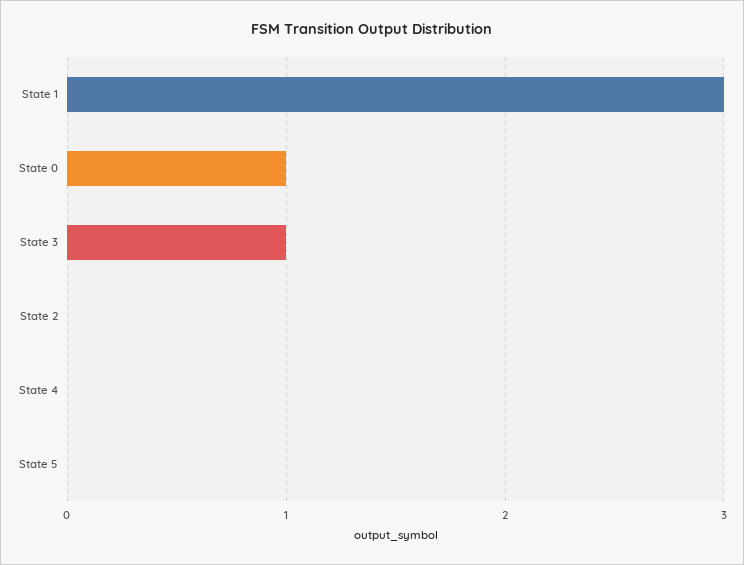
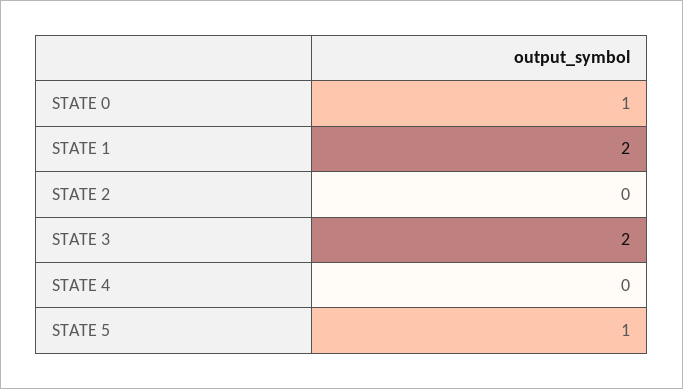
  {
-   "State 1": 3,
+   "State 1": 2,
    "State 0": 1,
-   "State 3": 1,
+   "State 3": 2,
    "State 2": 0,
    "State 4": 0,
-   "State 5": 0
+   "State 5": 1
  }

